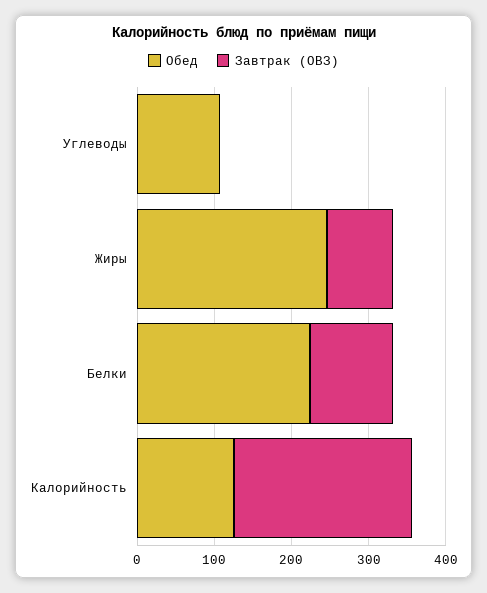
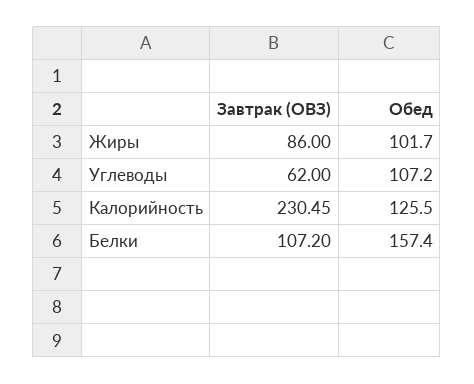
  {
    "Обед": {
      "Углеводы": 107.2,
-     "Жиры": 240,
+     "Жиры": 101.7,
-     "Белки": 220,
+     "Белки": 157.4,
      "Калорийность": 125.5
    },
    "Завтрак (ОВЗ)": {
-     "Углеводы": 0,
+     "Углеводы": 62,
      "Жиры": 86,
      "Белки": 107.2,
      "Калорийность": 230.45
    }
  }

